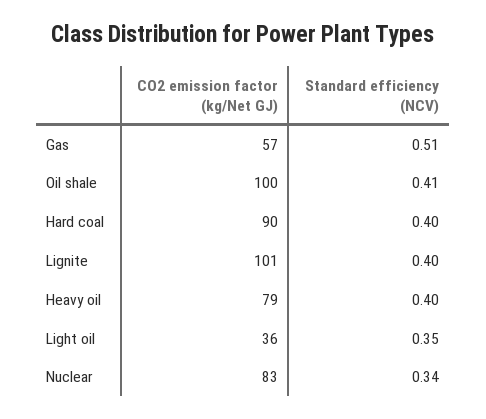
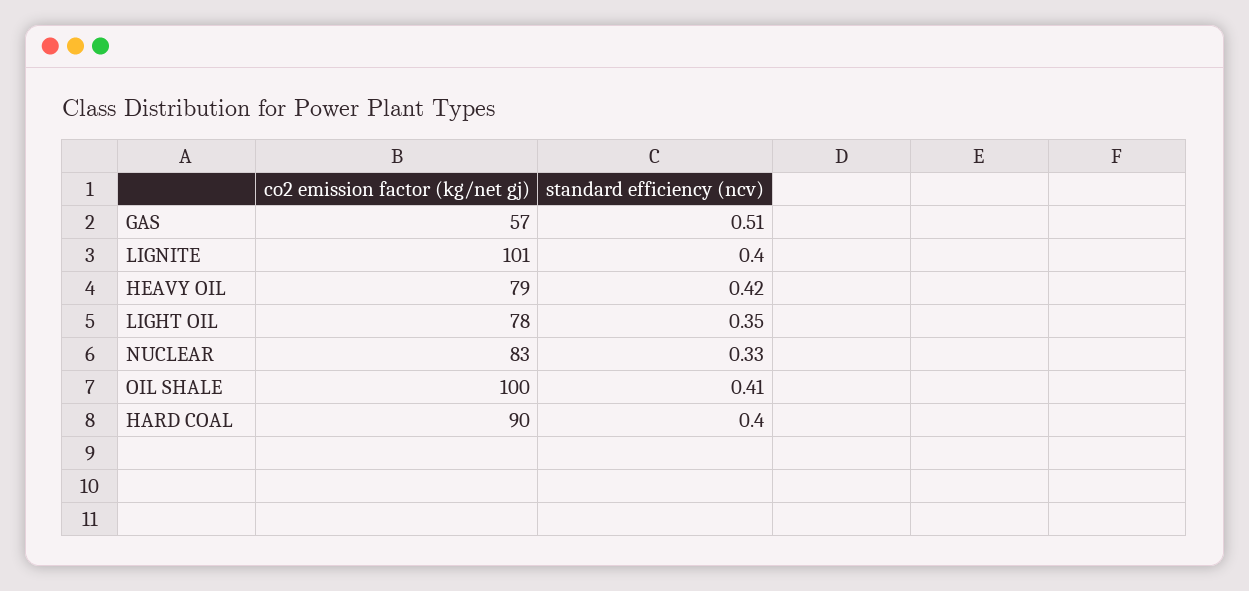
  {
    "CO2 emission factor (kg/Net GJ)": {
      "Gas": 57,
      "Oil shale": 100,
      "Hard coal": 90,
      "Lignite": 101,
      "Heavy oil": 79,
-     "Light oil": 36,
+     "Light oil": 78,
      "Nuclear": 83
    },
    "Standard efficiency (NCV)": {
      "Gas": 0.51,
      "Oil shale": 0.41,
      "Hard coal": 0.4,
      "Lignite": 0.4,
-     "Heavy oil": 0.4,
+     "Heavy oil": 0.42,
      "Light oil": 0.35,
-     "Nuclear": 0.34
+     "Nuclear": 0.33
    }
  }

